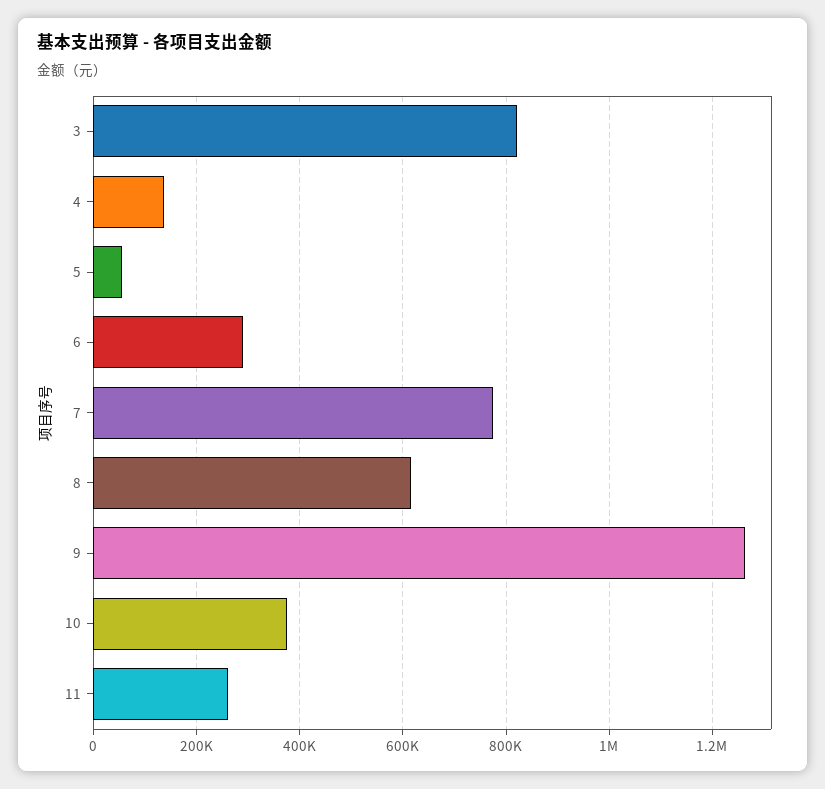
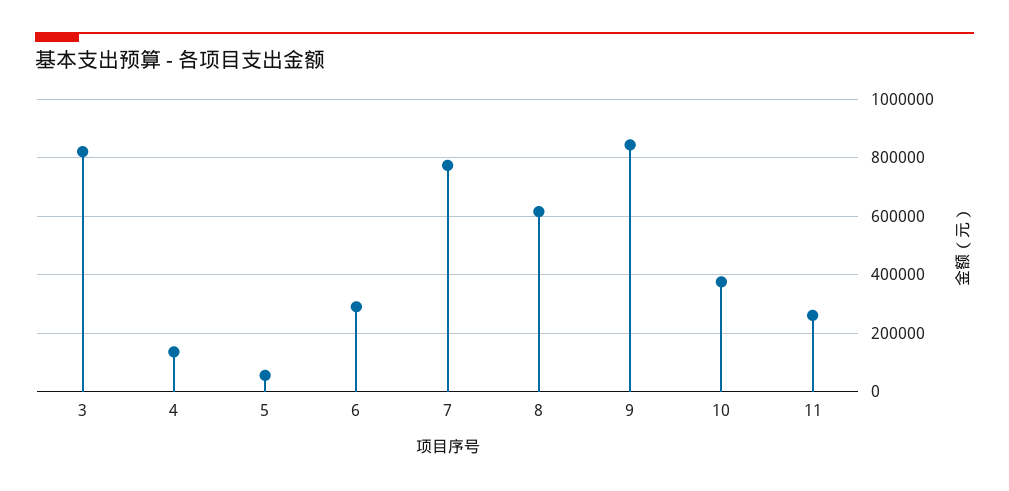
  {
    "3": 820000,
    "4": 140000,
    "5": 60000,
    "6": 300000,
    "7": 780000,
    "8": 620000,
-   "9": 1260000,
+   "9": 850000,
    "10": 380000,
    "11": 260000
  }

